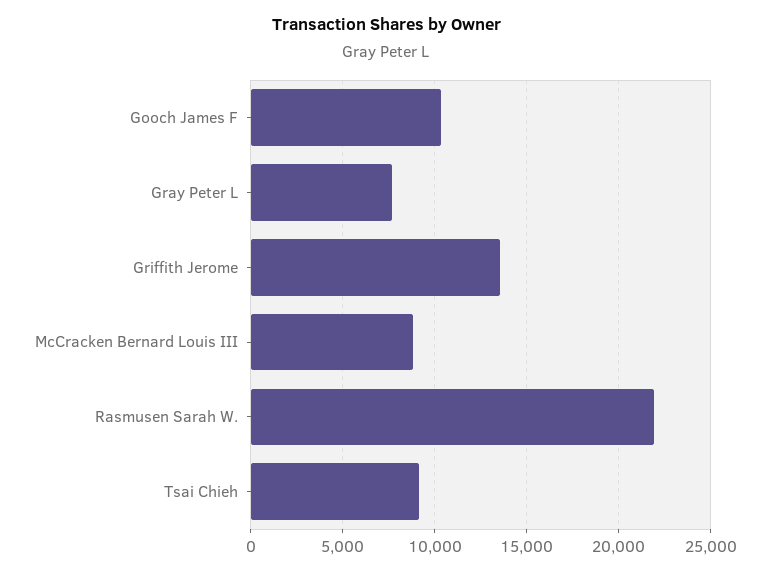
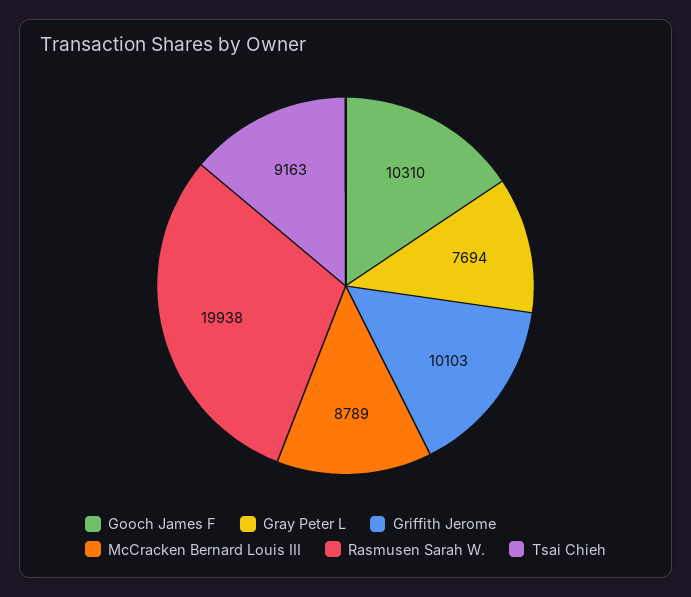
  {
    "Gooch James F": 10310,
    "Gray Peter L": 7694,
-   "Griffith Jerome": 13500,
+   "Griffith Jerome": 10103,
    "McCracken Bernard Louis III": 8789,
-   "Rasmusen Sarah W.": 22000,
+   "Rasmusen Sarah W.": 19938,
    "Tsai Chieh": 9163
  }

